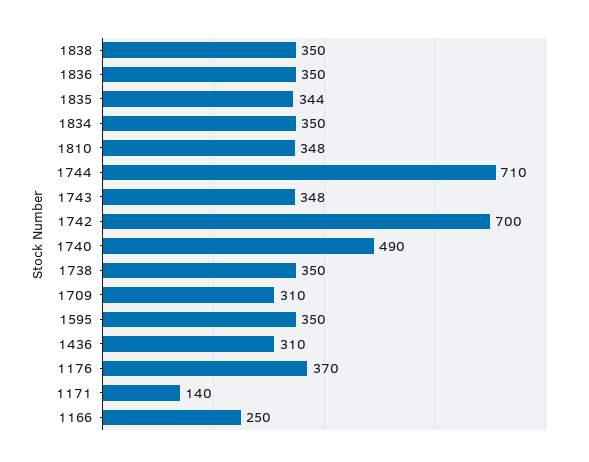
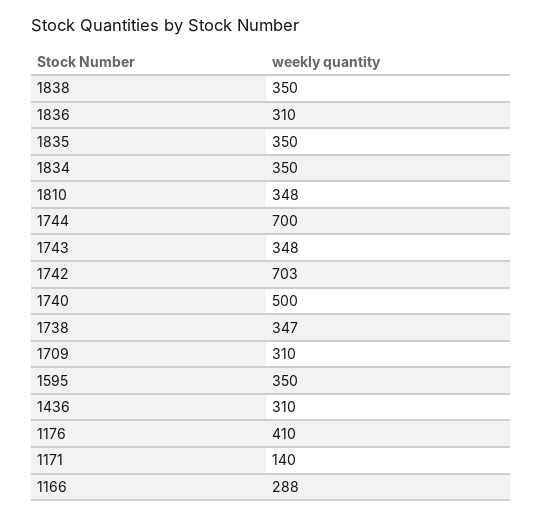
  {
    "1838": 350,
-   "1836": 350,
+   "1836": 310,
-   "1835": 344,
+   "1835": 350,
    "1834": 350,
    "1810": 348,
-   "1744": 710,
+   "1744": 700,
    "1743": 348,
-   "1742": 700,
+   "1742": 703,
-   "1740": 490,
+   "1740": 500,
-   "1738": 350,
+   "1738": 347,
    "1709": 310,
    "1595": 350,
    "1436": 310,
-   "1176": 370,
+   "1176": 410,
    "1171": 140,
-   "1166": 250
+   "1166": 288
  }

